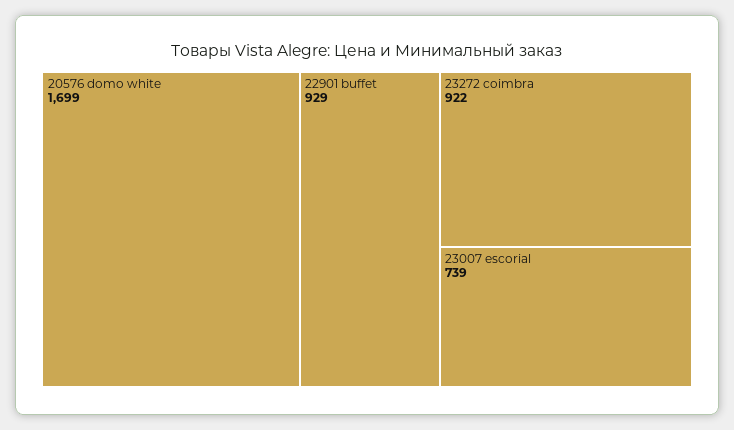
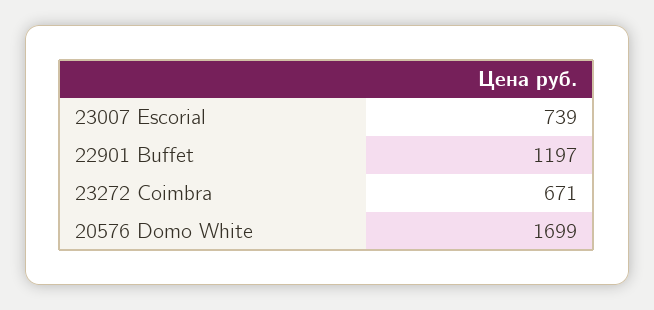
  {
    "20576 domo white": 1699,
-   "22901 buffet": 929,
+   "22901 buffet": 1197,
-   "23272 coimbra": 922,
+   "23272 coimbra": 671,
    "23007 escorial": 739
  }

